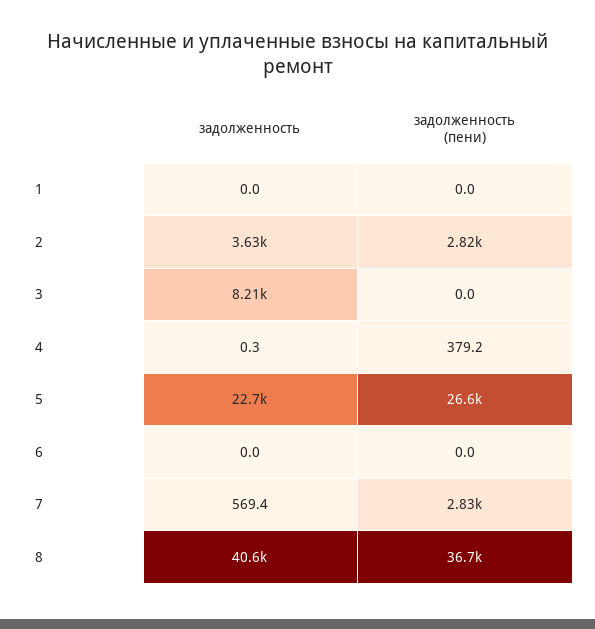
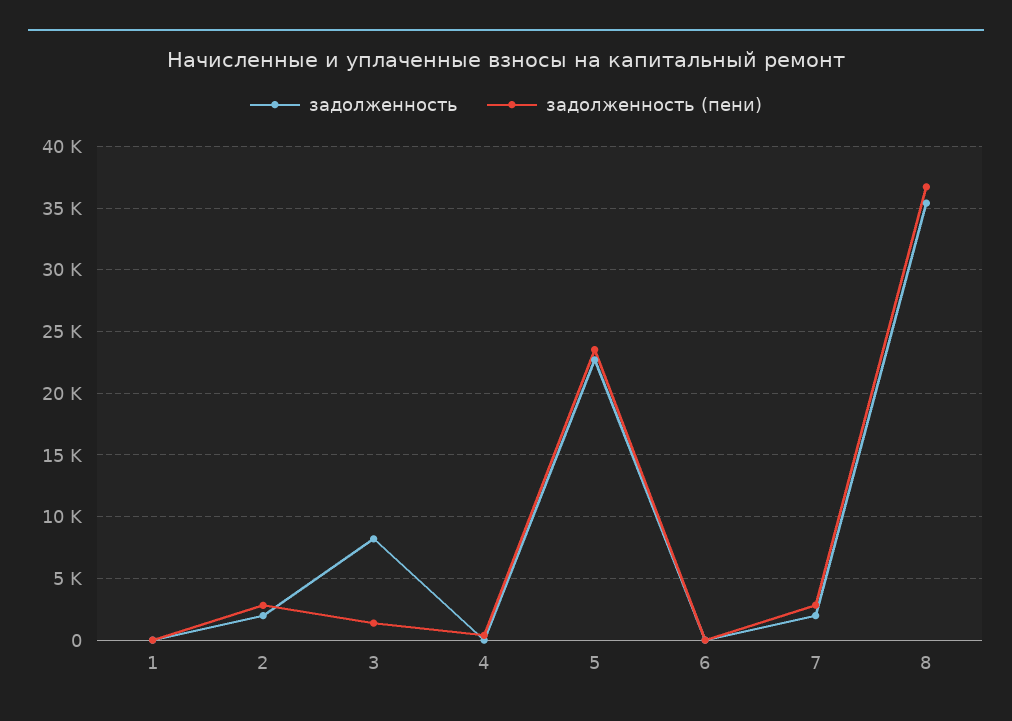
  {
    "задолженность": {
      "1": 0,
-     "2": 3630,
+     "2": 2000,
      "3": 8210,
      "4": 0.3,
      "5": 22700,
      "6": 0,
-     "7": 569.4,
+     "7": 2000,
-     "8": 40600
+     "8": 35500
    },
    "задолженность (пени)": {
      "1": 0,
      "2": 2820,
-     "3": 0,
+     "3": 1500,
      "4": 379.2,
-     "5": 26600,
+     "5": 23500,
      "6": 0,
      "7": 2830,
      "8": 36700
    }
  }

